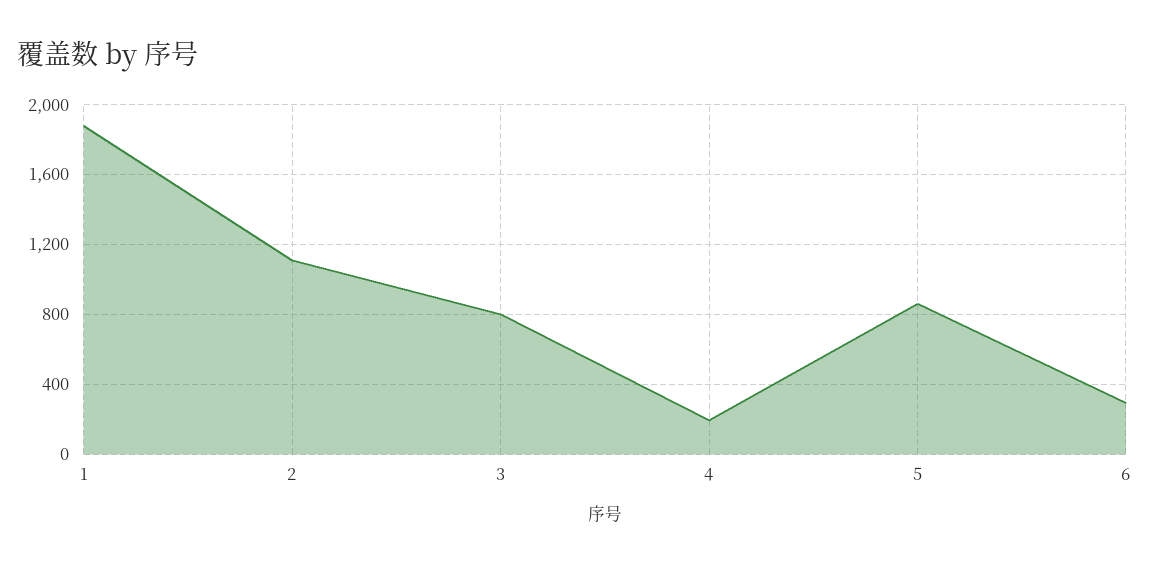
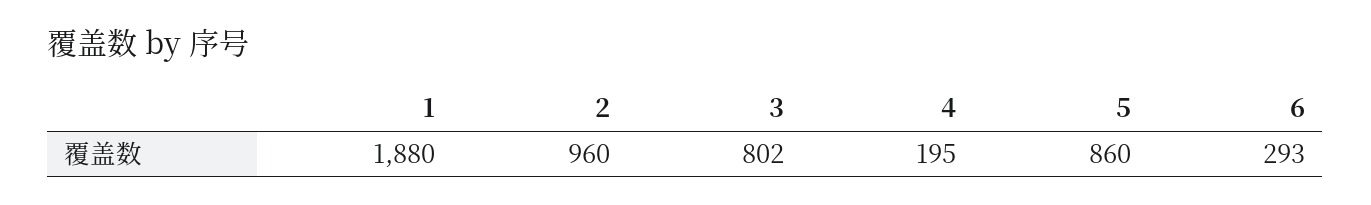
  {
    "1": 1880,
-   "2": 1100,
+   "2": 960,
    "3": 802,
    "4": 195,
    "5": 860,
    "6": 293
  }

